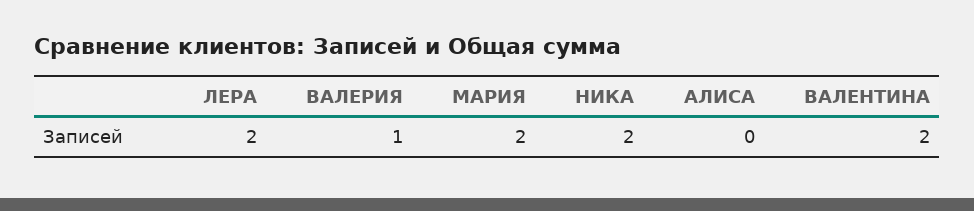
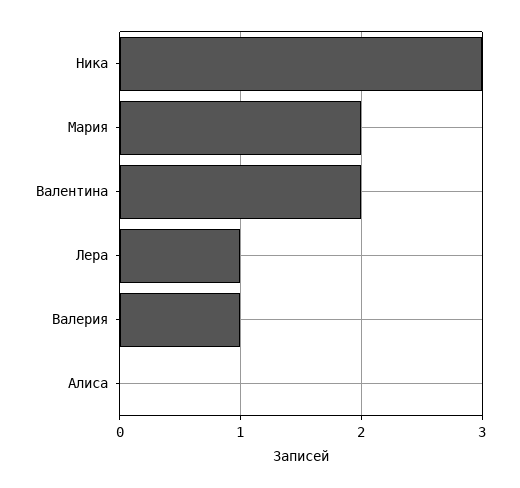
  {
-   "ЛЕРА": 2,
+   "ЛЕРА": 1,
    "ВАЛЕРИЯ": 1,
    "МАРИЯ": 2,
-   "НИКА": 2,
+   "НИКА": 3,
    "АЛИСА": 0,
    "ВАЛЕНТИНА": 2
  }

